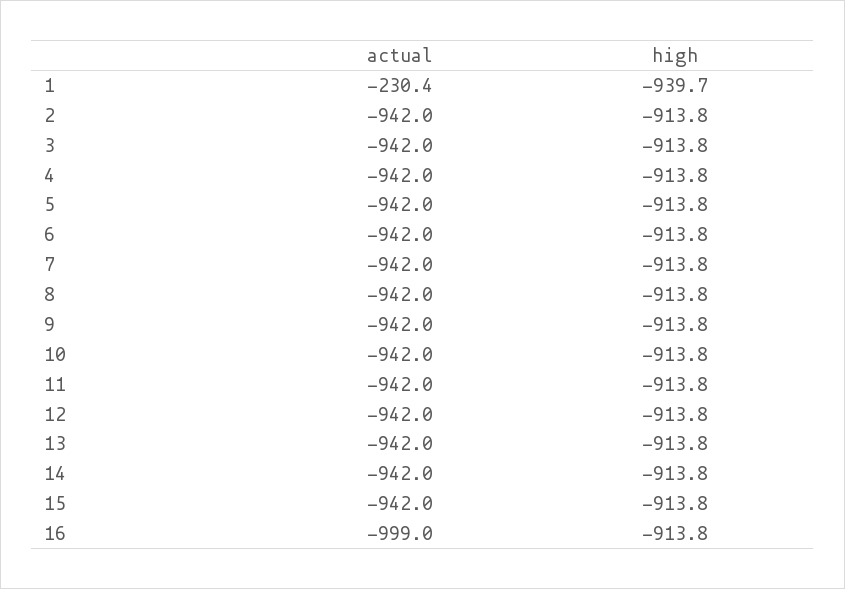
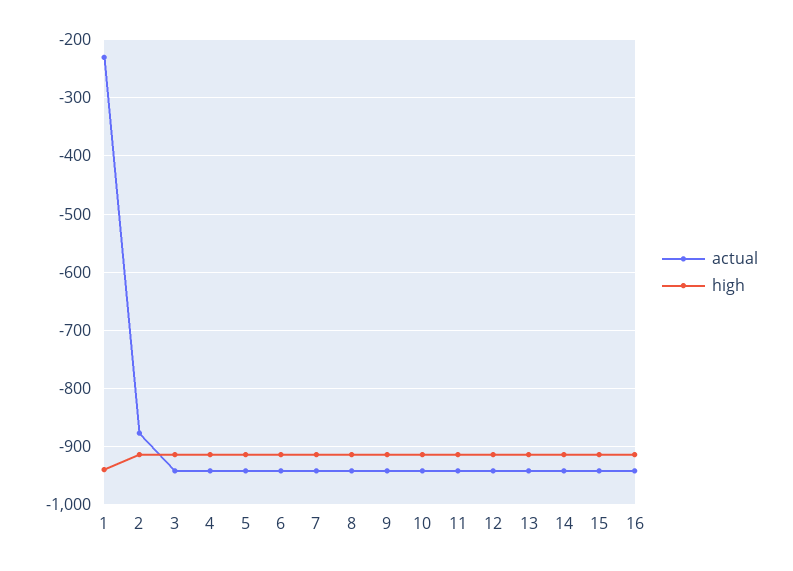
  {
    "actual": {
      "1": -230.4,
-     "2": -942,
+     "2": -880,
      "3": -942,
      "4": -942,
      "5": -942,
      "6": -942,
      "7": -942,
      "8": -942,
      "9": -942,
      "10": -942,
      "11": -942,
      "12": -942,
      "13": -942,
      "14": -942,
      "15": -942,
-     "16": -999
+     "16": -940
    },
    "high": {
      "1": -939.7,
      "2": -913.8,
      "3": -913.8,
      "4": -913.8,
      "5": -913.8,
      "6": -913.8,
      "7": -913.8,
      "8": -913.8,
      "9": -913.8,
      "10": -913.8,
      "11": -913.8,
      "12": -913.8,
      "13": -913.8,
      "14": -913.8,
      "15": -913.8,
      "16": -913.8
    }
  }

